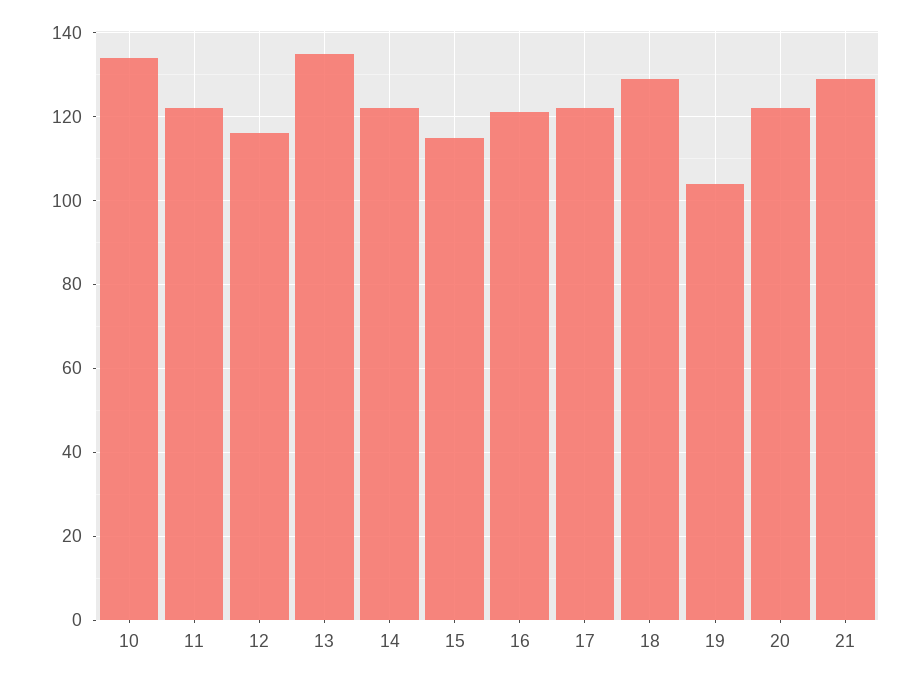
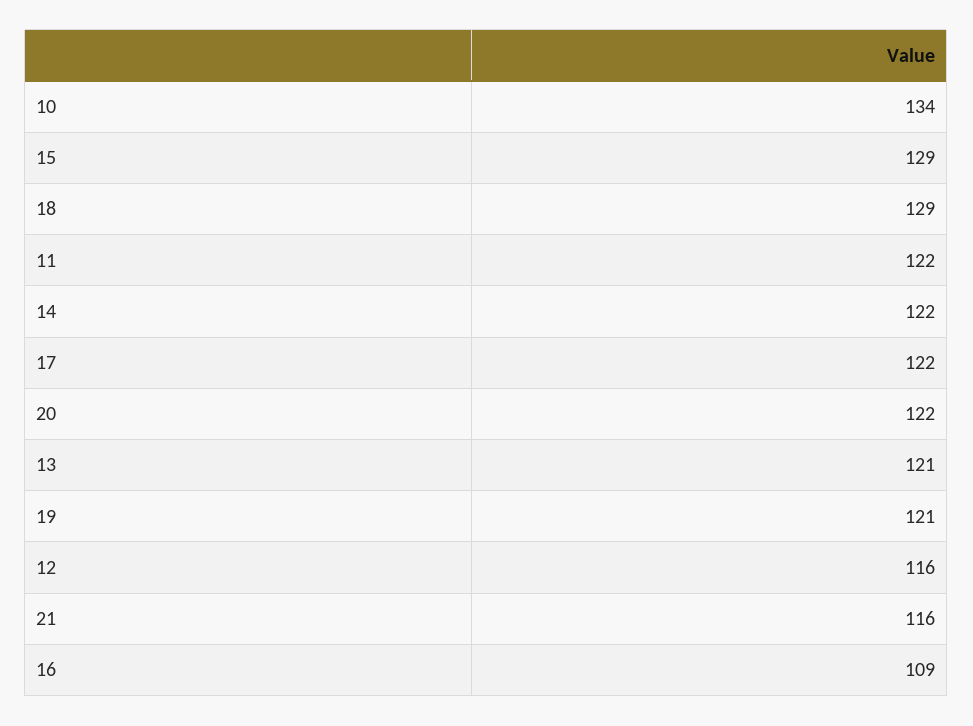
  {
    "10": 134,
    "11": 122,
    "12": 116,
-   "13": 135,
+   "13": 121,
    "14": 122,
-   "15": 115,
+   "15": 129,
-   "16": 120,
+   "16": 109,
    "17": 122,
    "18": 129,
-   "19": 105,
+   "19": 121,
    "20": 122,
-   "21": 130
+   "21": 116
  }

